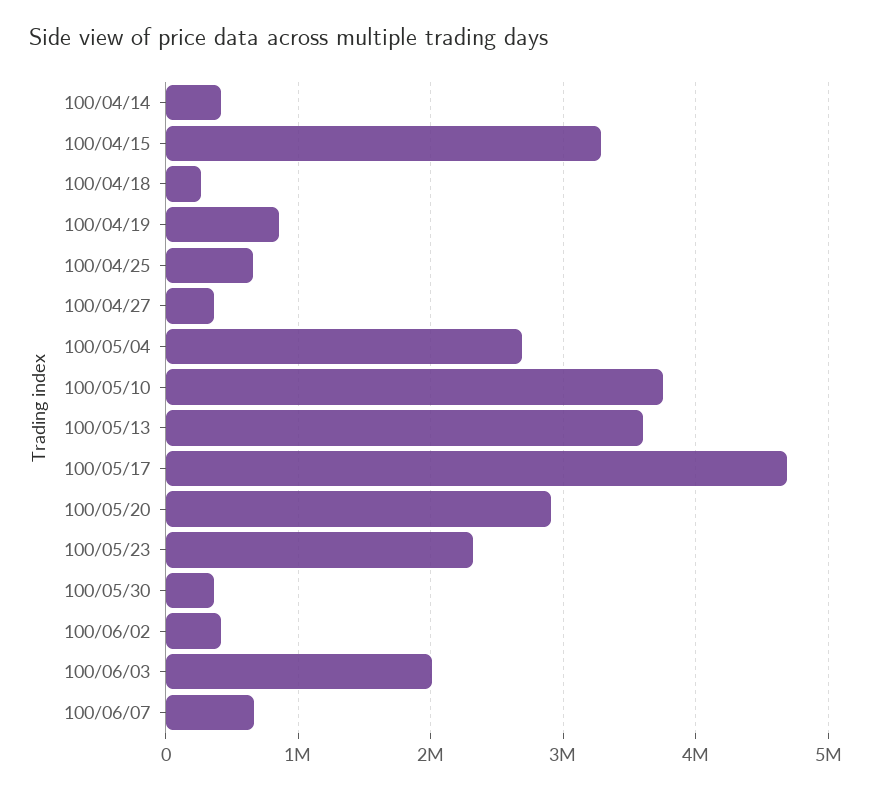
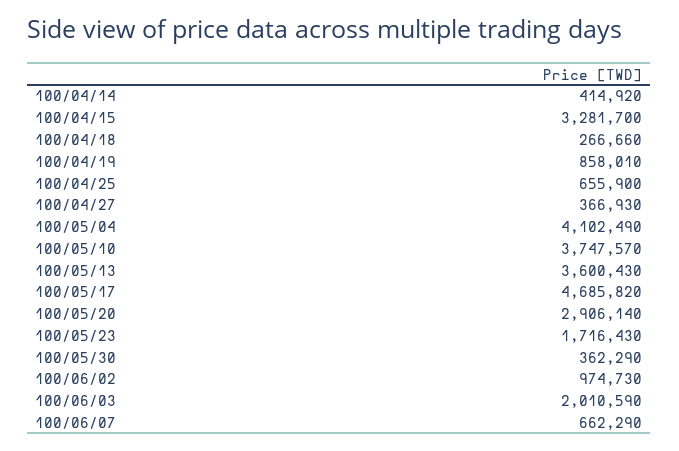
  {
    "100/04/14": 414920,
    "100/04/15": 3281700,
    "100/04/18": 266660,
    "100/04/19": 858010,
    "100/04/25": 655900,
    "100/04/27": 366930,
-   "100/05/04": 2700000,
+   "100/05/04": 4102490,
    "100/05/10": 3747570,
    "100/05/13": 3600430,
    "100/05/17": 4685820,
    "100/05/20": 2906140,
-   "100/05/23": 2300000,
+   "100/05/23": 1716430,
    "100/05/30": 362290,
-   "100/06/02": 400000,
+   "100/06/02": 974730,
    "100/06/03": 2010590,
    "100/06/07": 662290
  }

